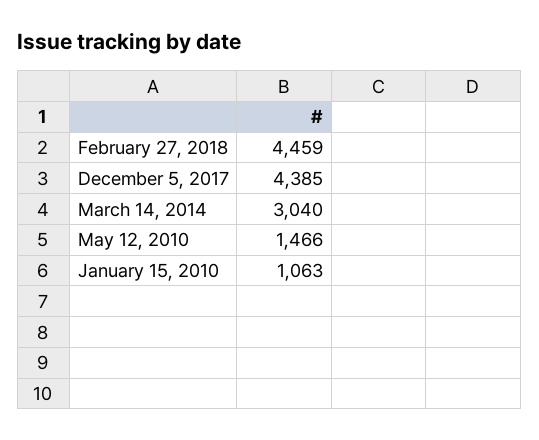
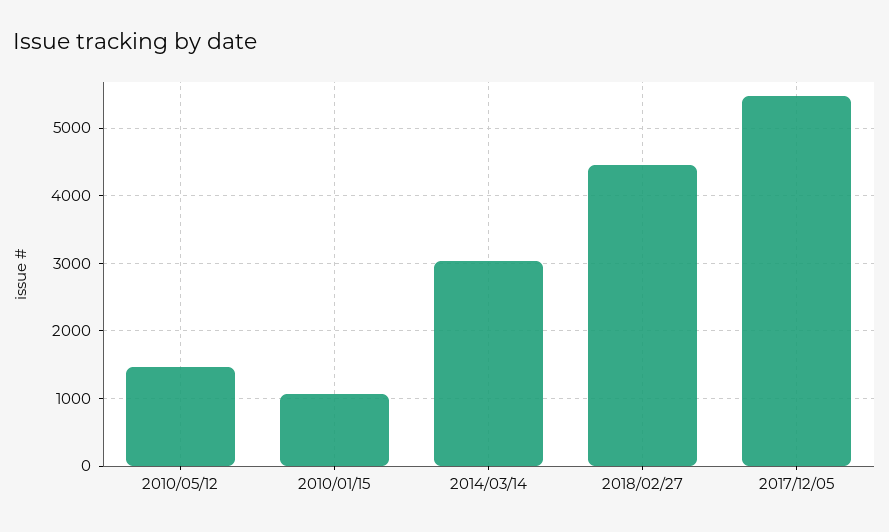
  {
    "February 27, 2018": 4459,
-   "December 5, 2017": 4385,
+   "December 5, 2017": 5500,
    "March 14, 2014": 3040,
    "May 12, 2010": 1466,
    "January 15, 2010": 1063
  }

